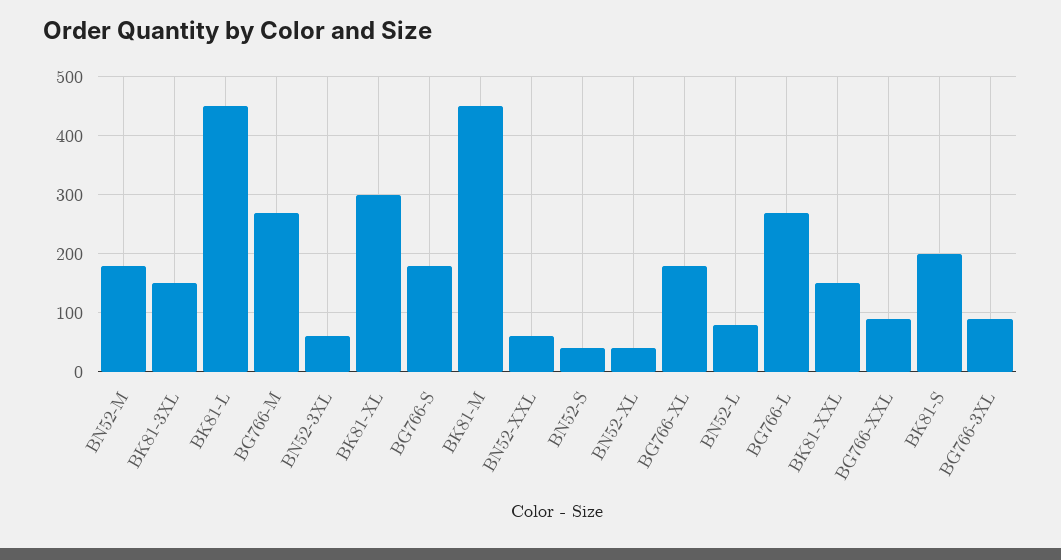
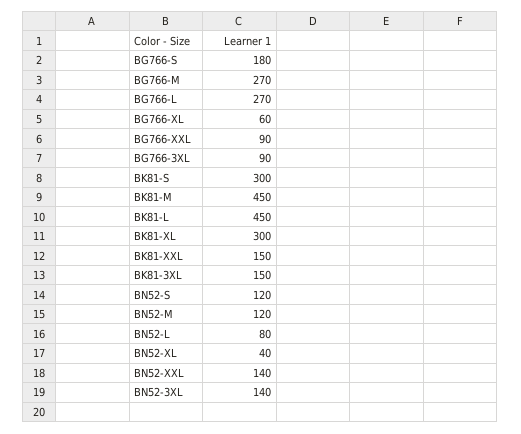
  {
-   "BN52-M": 180,
+   "BN52-M": 120,
    "BK81-3XL": 150,
    "BK81-L": 450,
    "BG766-M": 270,
-   "BN52-3XL": 60,
+   "BN52-3XL": 140,
    "BK81-XL": 300,
    "BG766-S": 180,
    "BK81-M": 450,
-   "BN52-XXL": 60,
+   "BN52-XXL": 140,
-   "BN52-S": 40,
+   "BN52-S": 120,
    "BN52-XL": 40,
-   "BG766-XL": 180,
+   "BG766-XL": 60,
    "BN52-L": 80,
    "BG766-L": 270,
    "BK81-XXL": 150,
    "BG766-XXL": 90,
-   "BK81-S": 200,
+   "BK81-S": 300,
    "BG766-3XL": 90
  }

